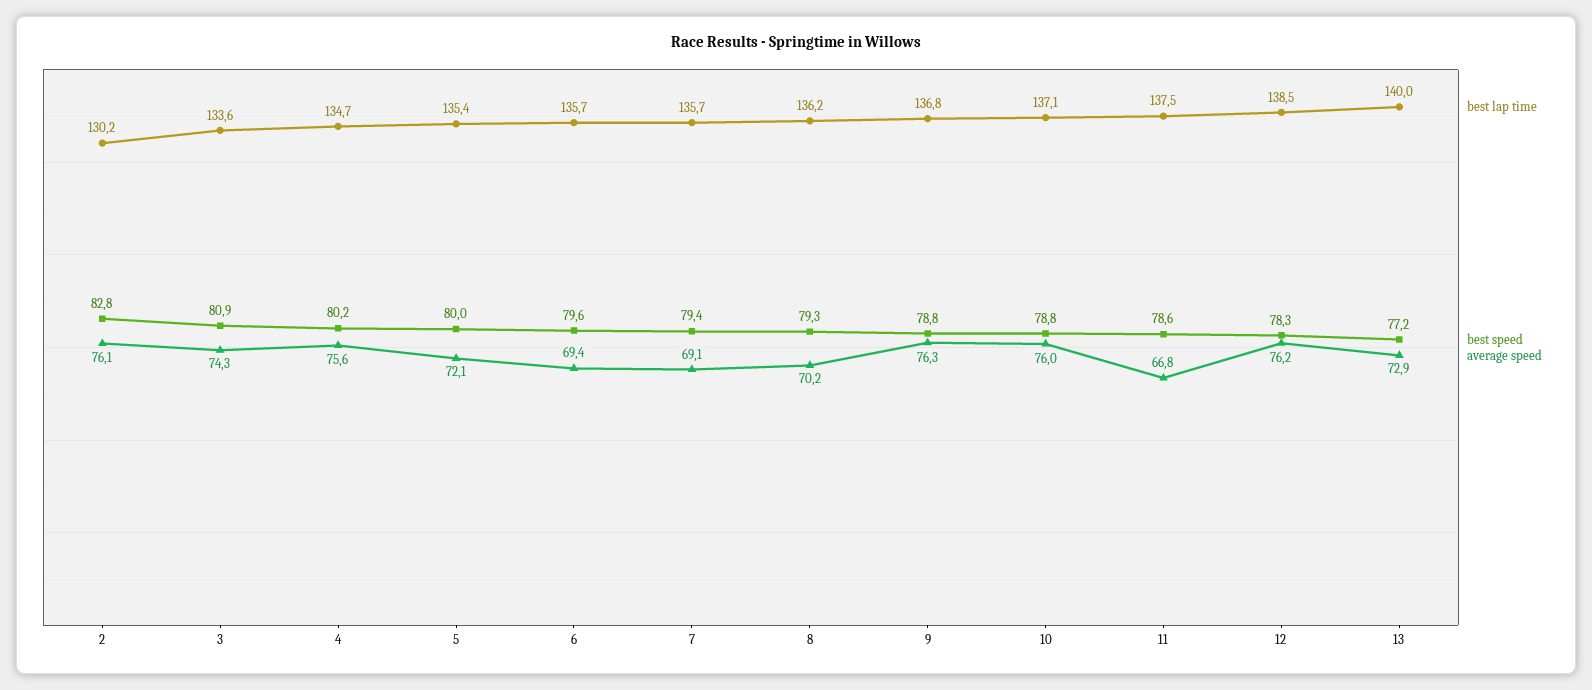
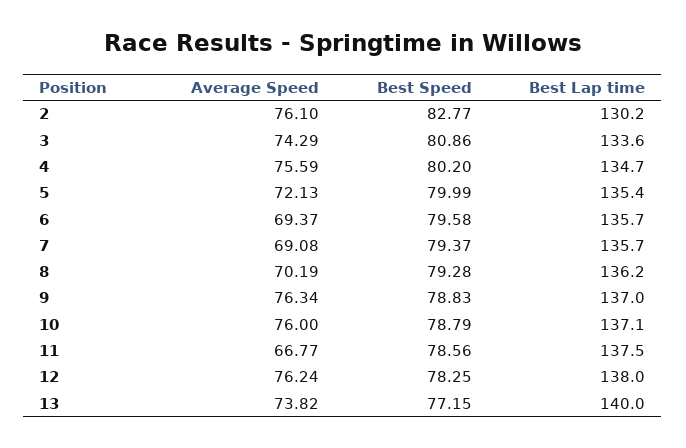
  {
    "best lap time": {
      "2": 130.2,
      "3": 133.6,
      "4": 134.7,
      "5": 135.4,
      "6": 135.7,
      "7": 135.7,
      "8": 136.2,
-     "9": 136.8,
+     "9": 137,
      "10": 137.1,
      "11": 137.5,
-     "12": 138.5,
+     "12": 138,
      "13": 140
    },
    "best speed": {
      "2": 82.77,
      "3": 80.86,
      "4": 80.2,
      "5": 79.99,
      "6": 79.58,
      "7": 79.37,
      "8": 79.28,
      "9": 78.83,
      "10": 78.79,
      "11": 78.56,
      "12": 78.25,
      "13": 77.15
    },
    "average speed": {
      "2": 76.1,
      "3": 74.29,
      "4": 75.59,
      "5": 72.13,
      "6": 69.37,
      "7": 69.08,
      "8": 70.19,
      "9": 76.34,
      "10": 76,
      "11": 66.77,
      "12": 76.24,
-     "13": 72.9
+     "13": 73.82
    }
  }

